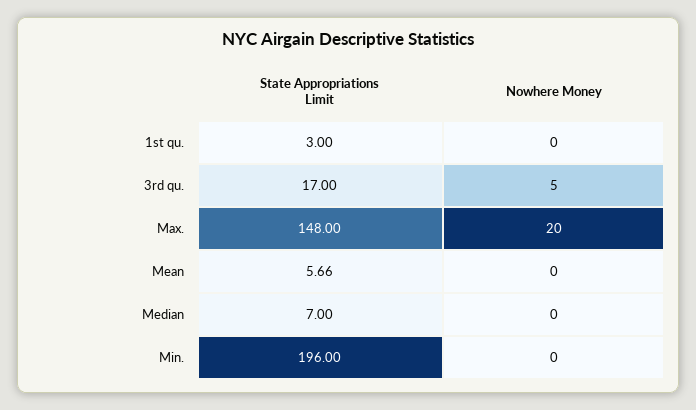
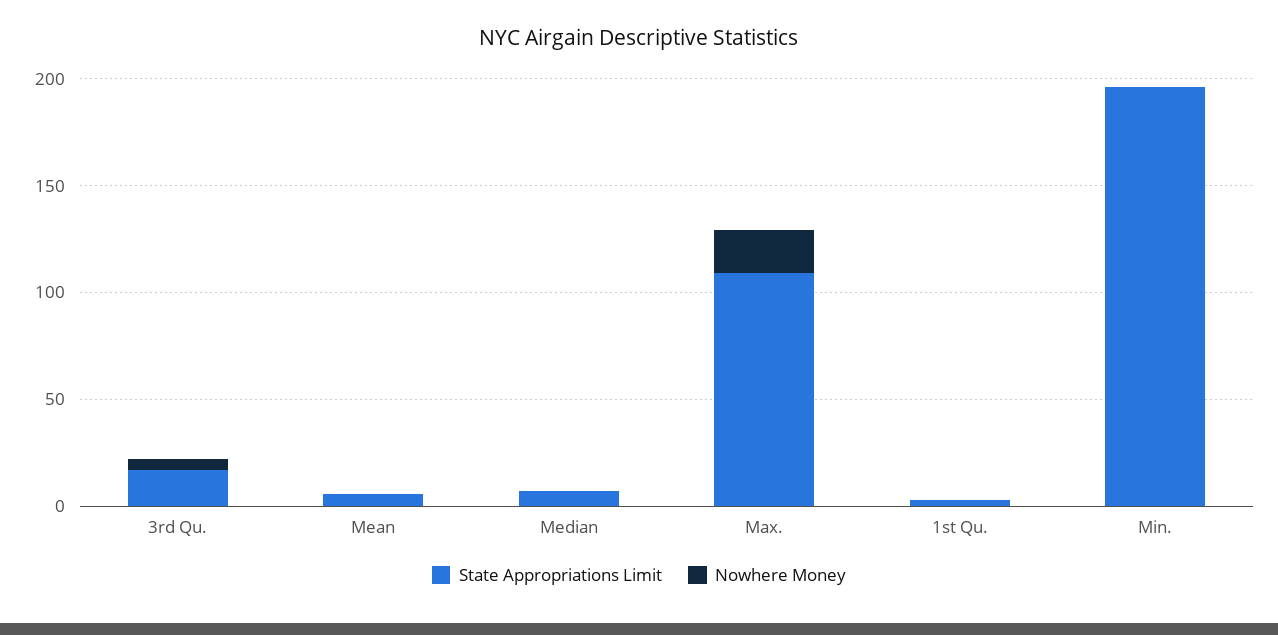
  {
    "State Appropriations Limit": {
      "1st qu.": 3,
      "3rd qu.": 17,
-     "Max.": 148,
+     "Max.": 110,
      "Mean": 5.66,
      "Median": 7,
      "Min.": 196
    },
    "Nowhere Money": {
      "1st qu.": 0,
      "3rd qu.": 5,
      "Max.": 20,
      "Mean": 0,
      "Median": 0,
      "Min.": 0
    }
  }

